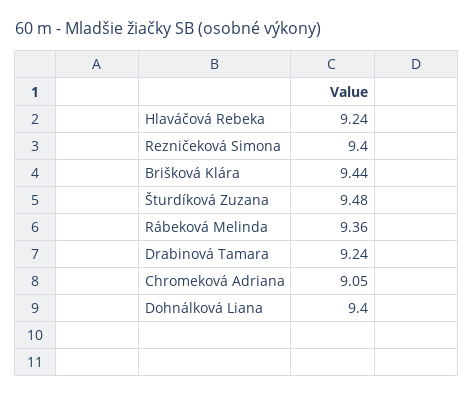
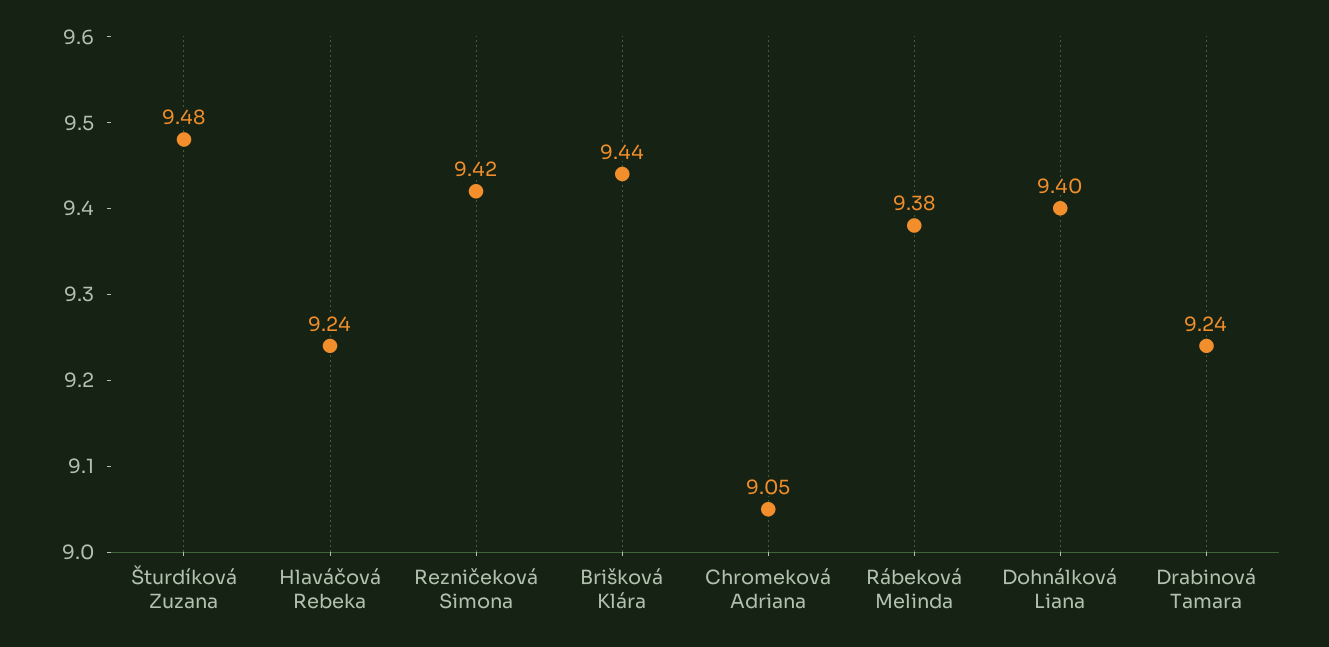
  {
    "Hlaváčová Rebeka": 9.24,
-   "Rezničeková Simona": 9.4,
+   "Rezničeková Simona": 9.42,
    "Brišková Klára": 9.44,
    "Šturdíková Zuzana": 9.48,
-   "Rábeková Melinda": 9.36,
+   "Rábeková Melinda": 9.38,
    "Drabinová Tamara": 9.24,
    "Chromeková Adriana": 9.05,
    "Dohnálková Liana": 9.4
  }

